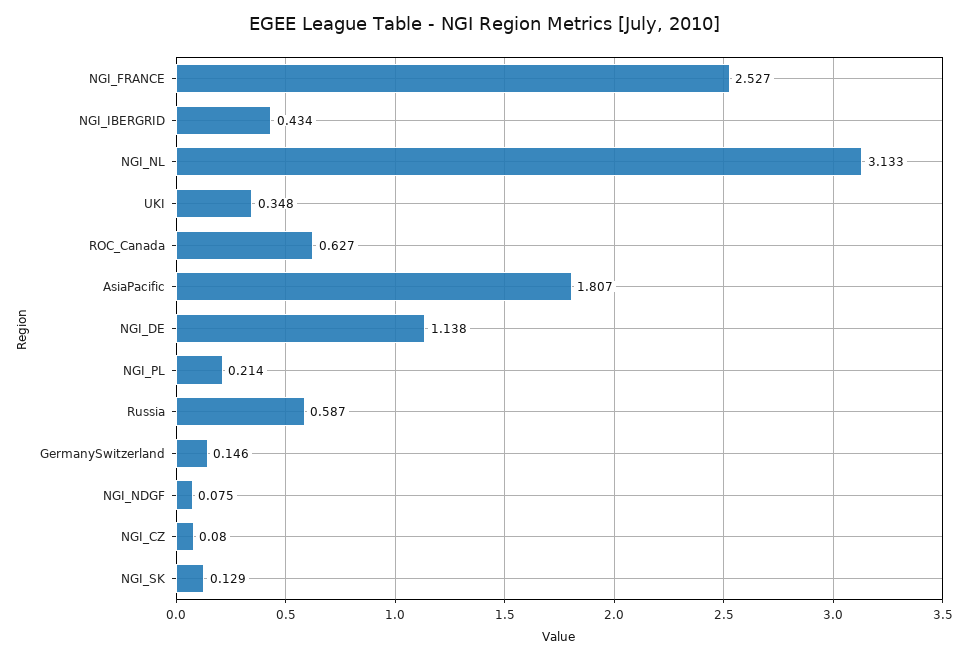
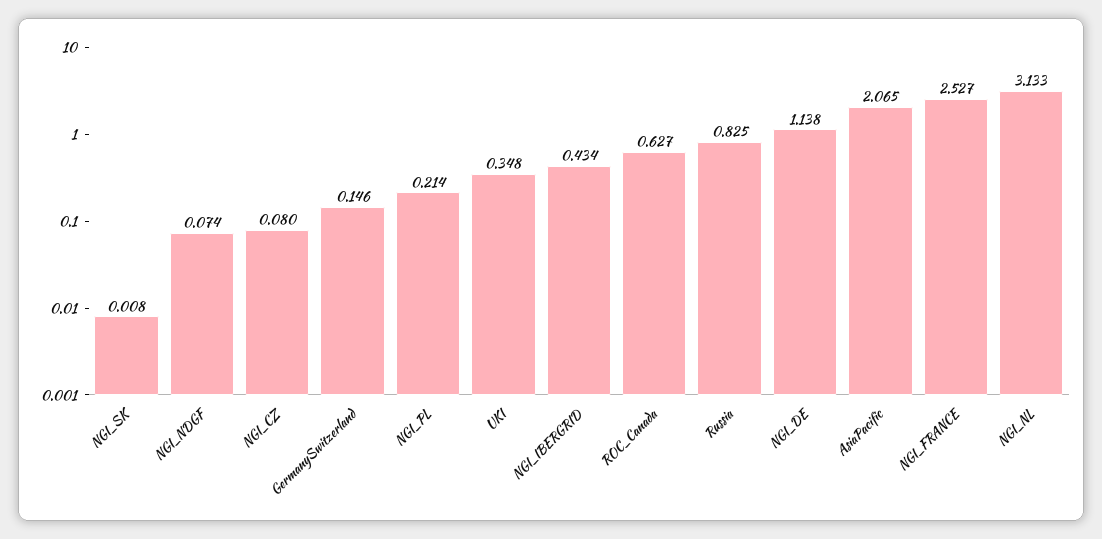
  {
    "NGI_FRANCE": 2.527,
    "NGI_IBERGRID": 0.434,
    "NGI_NL": 3.133,
    "UKI": 0.348,
    "ROC_Canada": 0.627,
-   "AsiaPacific": 1.807,
+   "AsiaPacific": 2.065,
    "NGI_DE": 1.138,
    "NGI_PL": 0.214,
-   "Russia": 0.587,
+   "Russia": 0.825,
    "GermanySwitzerland": 0.146,
-   "NGI_NDGF": 0.075,
+   "NGI_NDGF": 0.074,
    "NGI_CZ": 0.08,
-   "NGI_SK": 0.129
+   "NGI_SK": 0.008
  }

